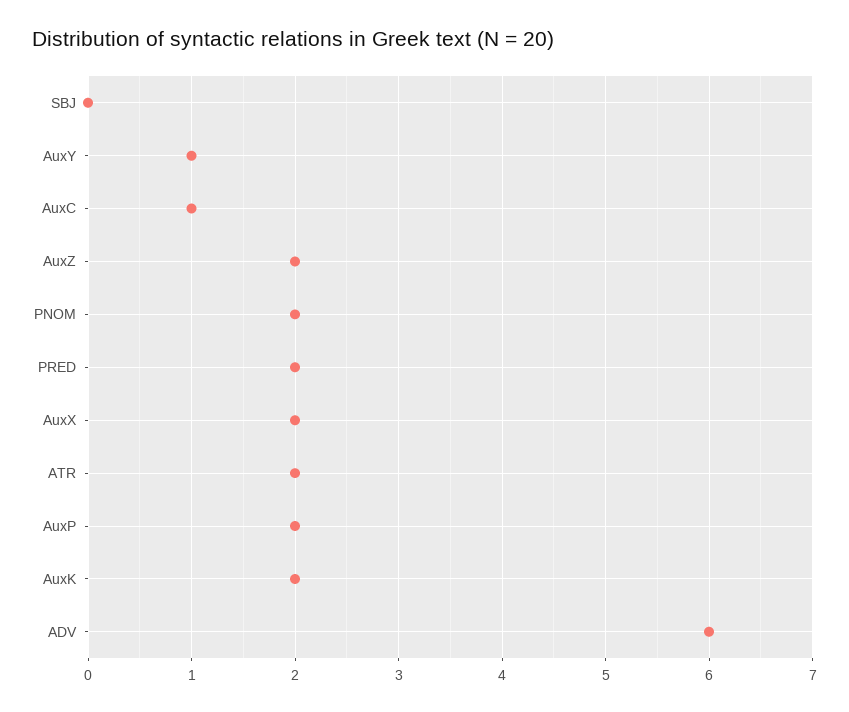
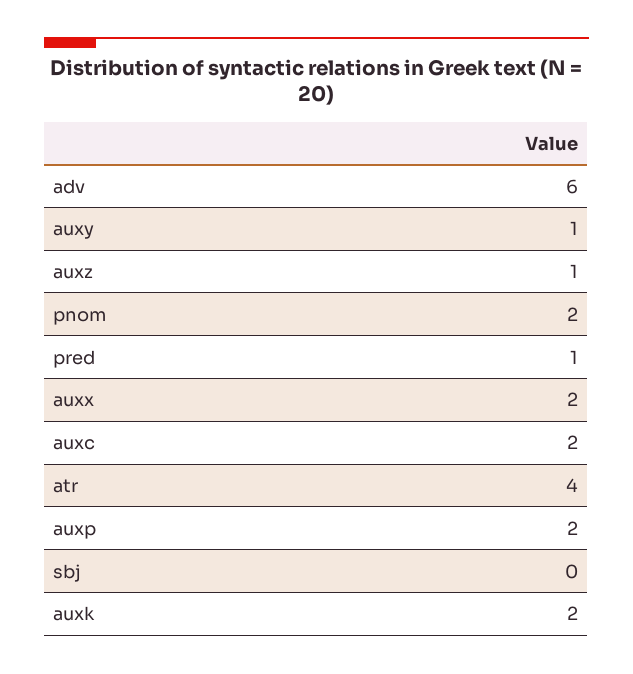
  {
    "SBJ": 0,
    "AuxY": 1,
-   "AuxC": 1,
+   "AuxC": 2,
-   "AuxZ": 2,
+   "AuxZ": 1,
    "PNOM": 2,
-   "PRED": 2,
+   "PRED": 1,
    "AuxX": 2,
-   "ATR": 2,
+   "ATR": 4,
    "AuxP": 2,
    "AuxK": 2,
    "ADV": 6
  }

